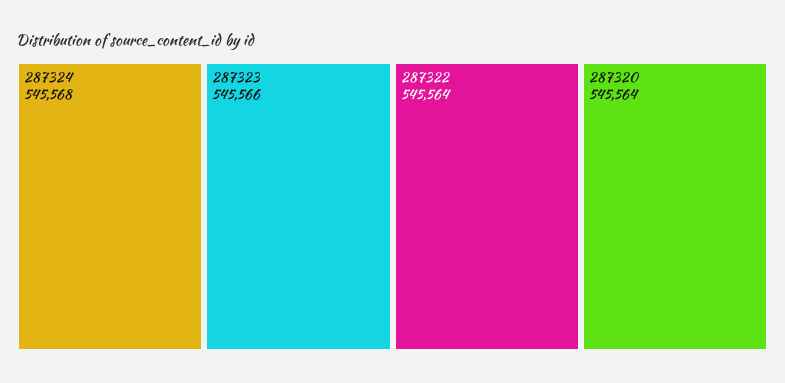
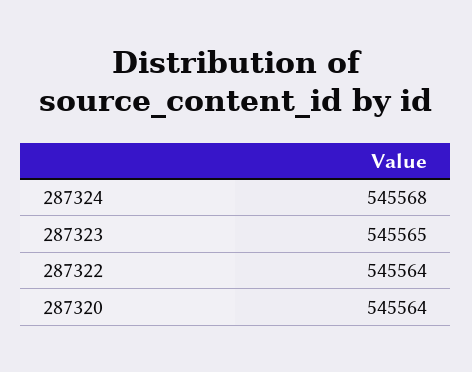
  {
    "287324": 545568,
-   "287323": 545566,
+   "287323": 545565,
    "287322": 545564,
    "287320": 545564
  }

